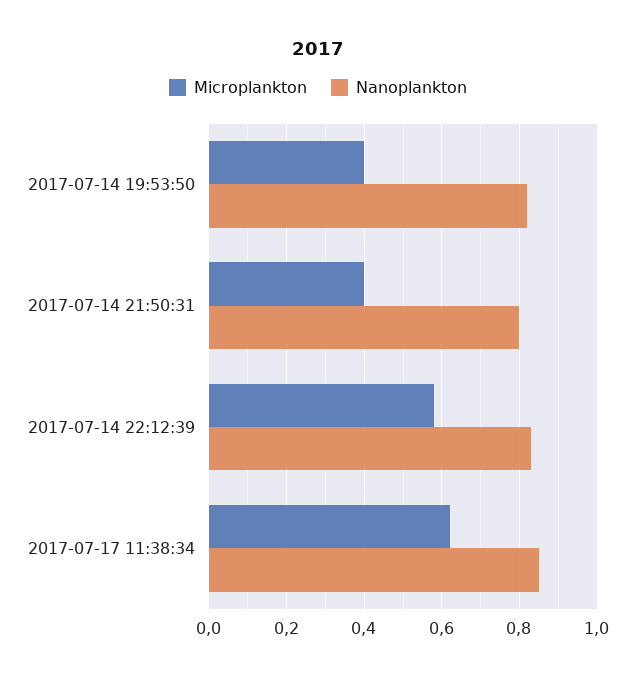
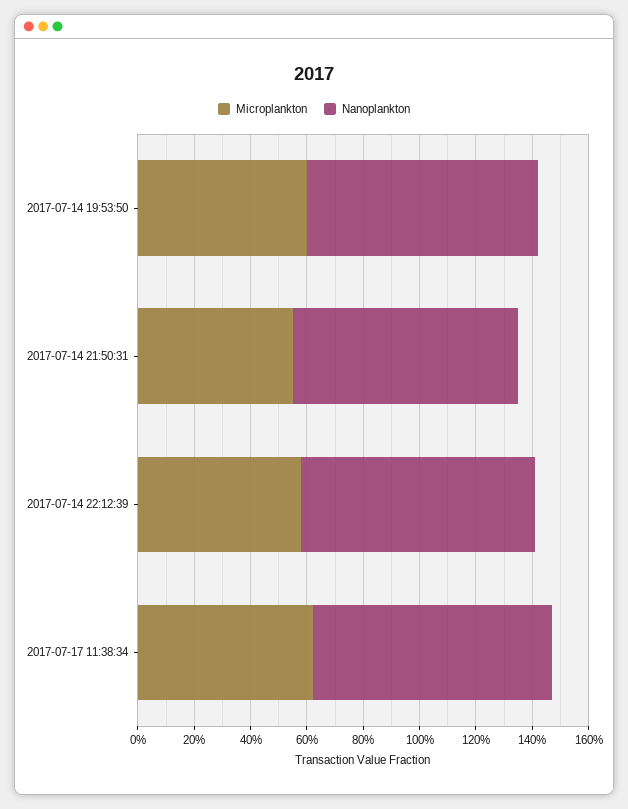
  {
    "Microplankton": {
-     "2017-07-14 19:53:50": 0.4,
+     "2017-07-14 19:53:50": 0.6,
-     "2017-07-14 21:50:31": 0.4,
+     "2017-07-14 21:50:31": 0.55,
      "2017-07-14 22:12:39": 0.6,
      "2017-07-17 11:38:34": 0.6
    },
    "Nanoplankton": {
      "2017-07-14 19:53:50": 0.8,
      "2017-07-14 21:50:31": 0.8,
      "2017-07-14 22:12:39": 0.85,
      "2017-07-17 11:38:34": 0.85
    }
  }

